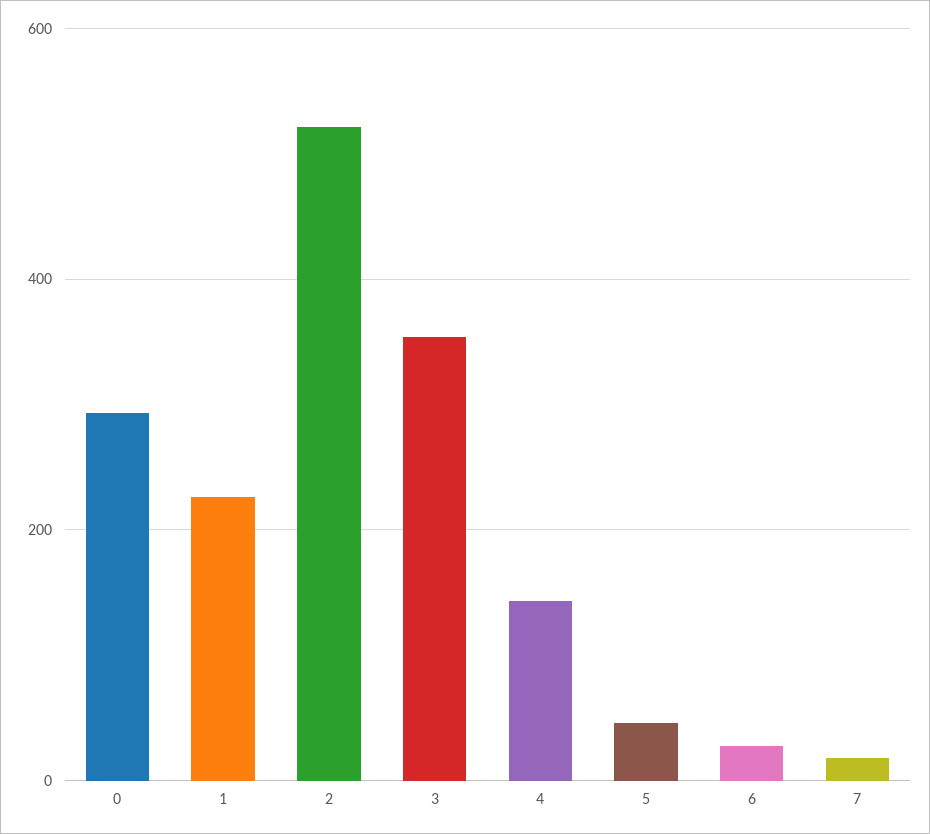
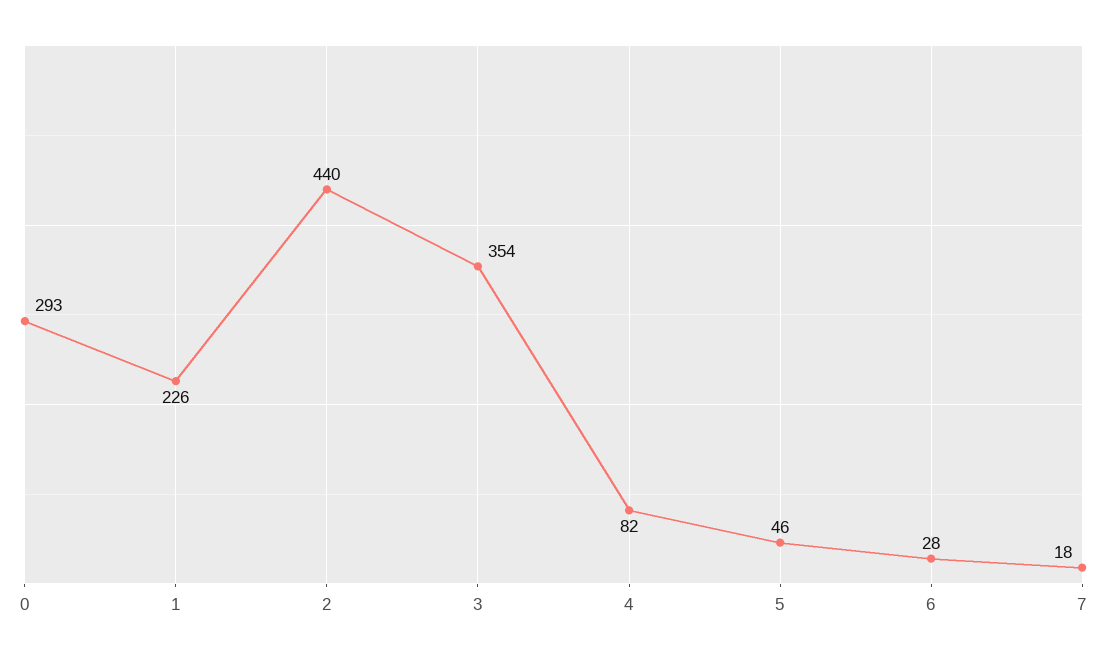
  {
    "0": 293,
    "1": 226,
-   "2": 520,
+   "2": 440,
    "3": 354,
-   "4": 140,
+   "4": 82,
    "5": 46,
    "6": 28,
    "7": 18
  }

